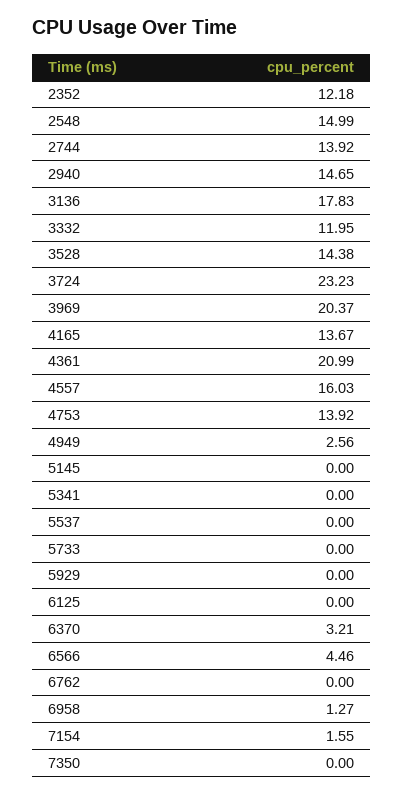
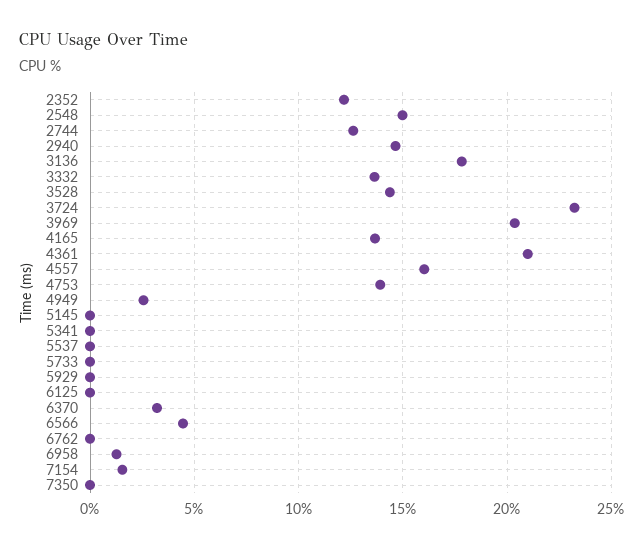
  {
    "2352": 12.18,
    "2548": 14.99,
-   "2744": 13.92,
+   "2744": 12.5,
    "2940": 14.65,
    "3136": 17.83,
-   "3332": 11.95,
+   "3332": 13.5,
    "3528": 14.38,
    "3724": 23.23,
    "3969": 20.37,
    "4165": 13.67,
    "4361": 20.99,
    "4557": 16.03,
    "4753": 13.92,
    "4949": 2.56,
    "5145": 0,
    "5341": 0,
    "5537": 0,
    "5733": 0,
    "5929": 0,
    "6125": 0,
    "6370": 3.21,
    "6566": 4.46,
    "6762": 0,
    "6958": 1.27,
    "7154": 1.55,
    "7350": 0
  }

